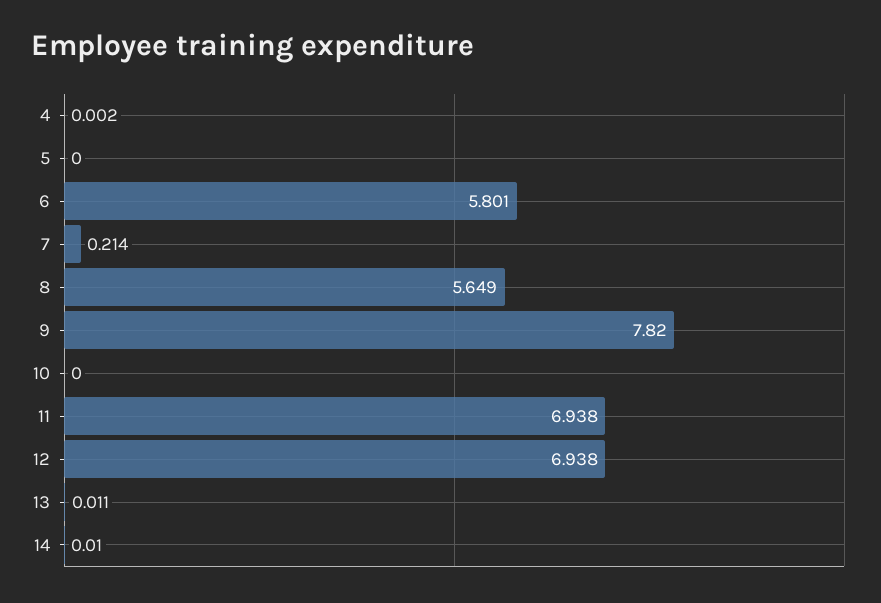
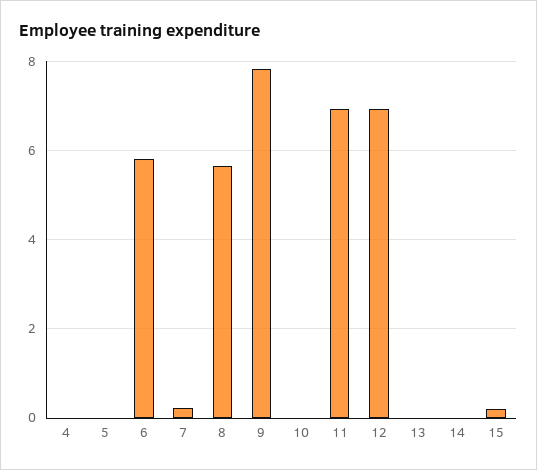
  {
    "4": 0.002,
    "5": 0,
    "6": 5.801,
    "7": 0.214,
    "8": 5.649,
    "9": 7.82,
    "10": 0,
    "11": 6.938,
    "12": 6.938,
    "13": 0.011,
-   "14": 0.01
+   "14": 0.01,
+   "15": 0.2
  }

